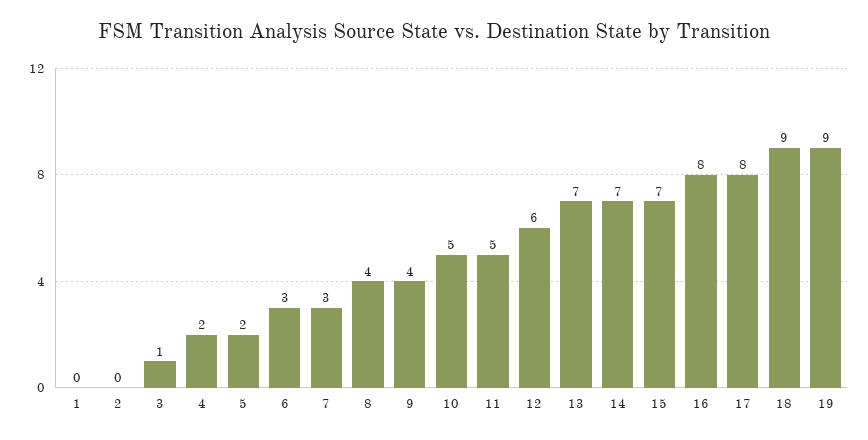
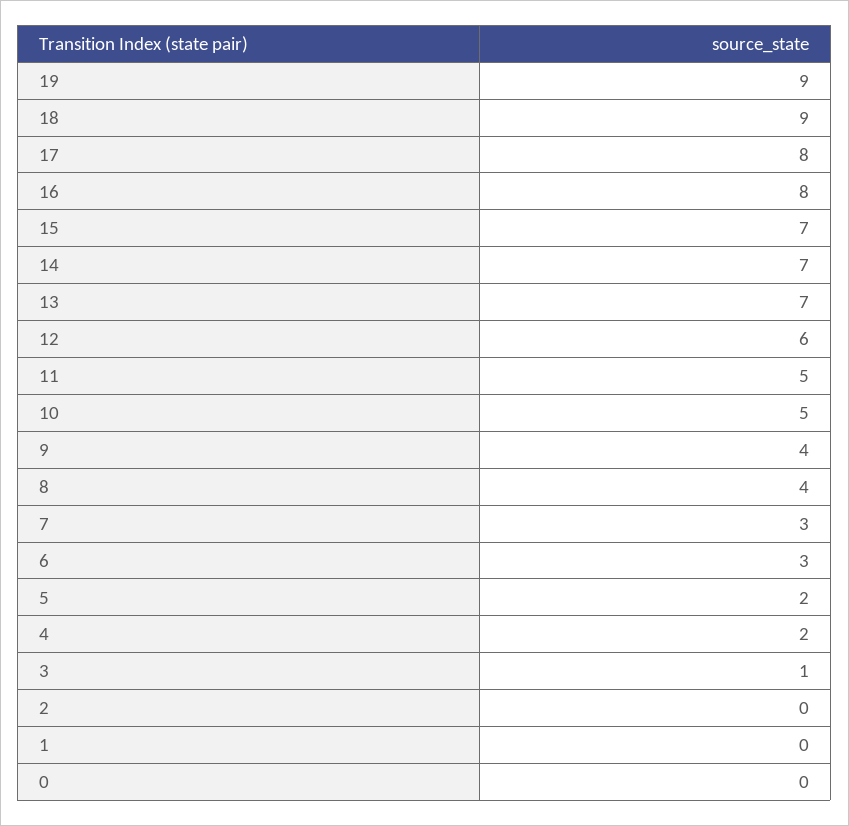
  {
    "1": 0,
    "2": 0,
    "3": 1,
    "4": 2,
    "5": 2,
    "6": 3,
    "7": 3,
    "8": 4,
    "9": 4,
    "10": 5,
    "11": 5,
    "12": 6,
    "13": 7,
    "14": 7,
    "15": 7,
    "16": 8,
    "17": 8,
    "18": 9,
-   "19": 9
+   "19": 9,
+   "0": 0
  }

